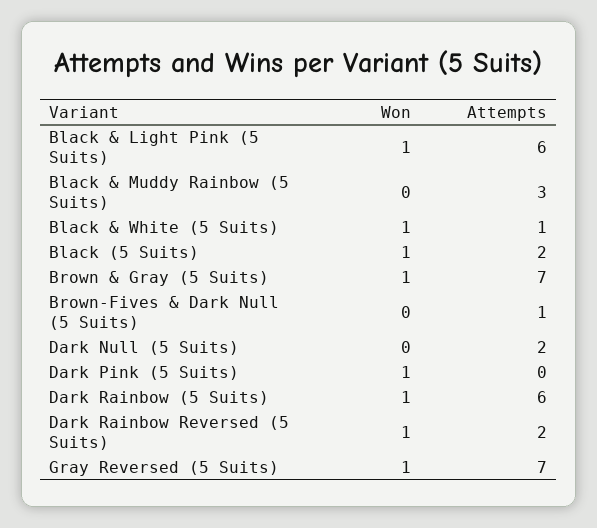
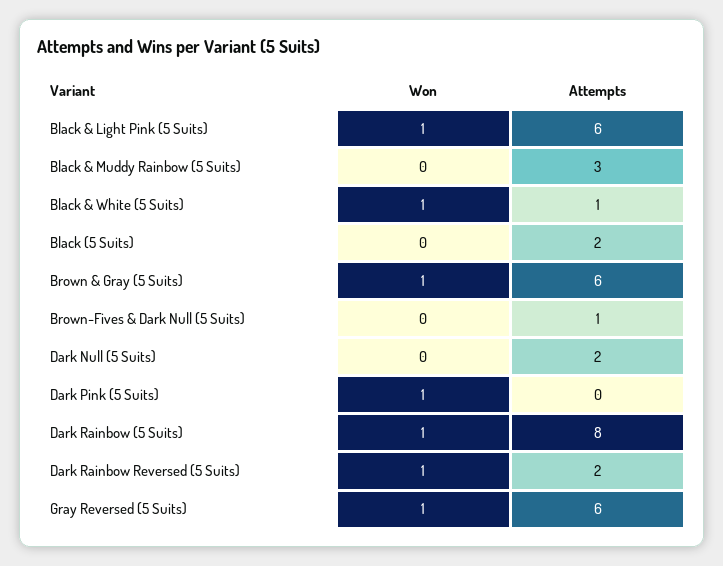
  {
    "Won": {
      "Black & Light Pink (5 Suits)": 1,
      "Black & Muddy Rainbow (5 Suits)": 0,
      "Black & White (5 Suits)": 1,
-     "Black (5 Suits)": 1,
+     "Black (5 Suits)": 0,
      "Brown & Gray (5 Suits)": 1,
      "Brown-Fives & Dark Null (5 Suits)": 0,
      "Dark Null (5 Suits)": 0,
      "Dark Pink (5 Suits)": 1,
      "Dark Rainbow (5 Suits)": 1,
      "Dark Rainbow Reversed (5 Suits)": 1,
      "Gray Reversed (5 Suits)": 1
    },
    "Attempts": {
      "Black & Light Pink (5 Suits)": 6,
      "Black & Muddy Rainbow (5 Suits)": 3,
      "Black & White (5 Suits)": 1,
      "Black (5 Suits)": 2,
-     "Brown & Gray (5 Suits)": 7,
+     "Brown & Gray (5 Suits)": 6,
      "Brown-Fives & Dark Null (5 Suits)": 1,
      "Dark Null (5 Suits)": 2,
      "Dark Pink (5 Suits)": 0,
-     "Dark Rainbow (5 Suits)": 6,
+     "Dark Rainbow (5 Suits)": 8,
      "Dark Rainbow Reversed (5 Suits)": 2,
-     "Gray Reversed (5 Suits)": 7
+     "Gray Reversed (5 Suits)": 6
    }
  }

